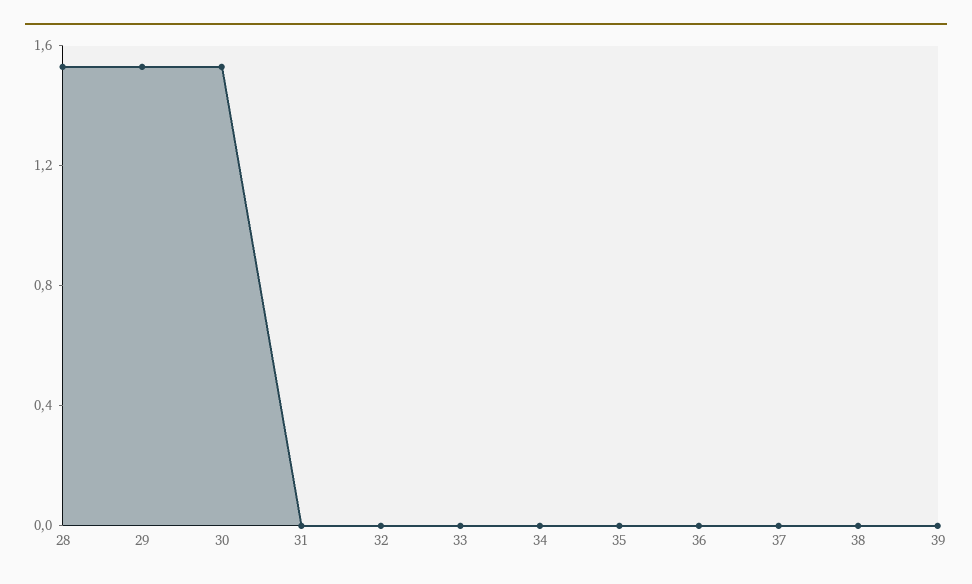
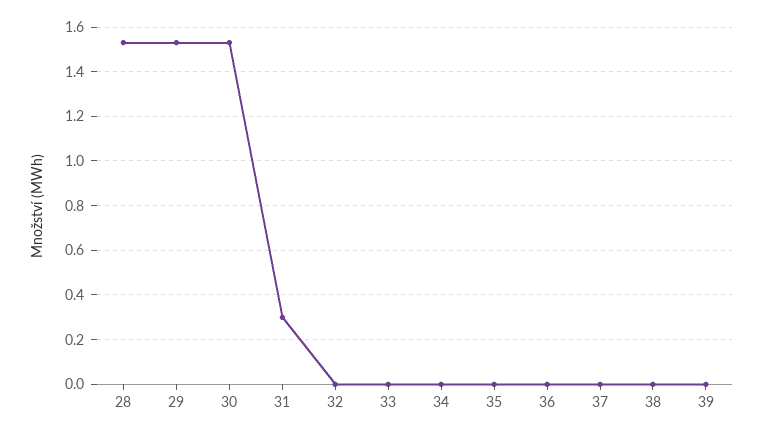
  {
    "28": 1.55,
    "29": 1.55,
    "30": 1.55,
-   "31": 0,
+   "31": 0.3,
    "32": 0,
    "33": 0,
    "34": 0,
    "35": 0,
    "36": 0,
    "37": 0,
    "38": 0,
    "39": 0
  }

